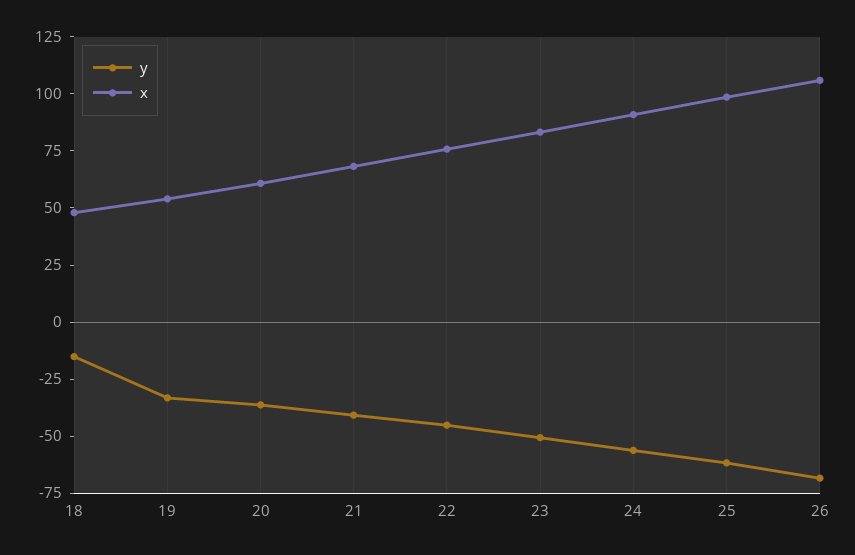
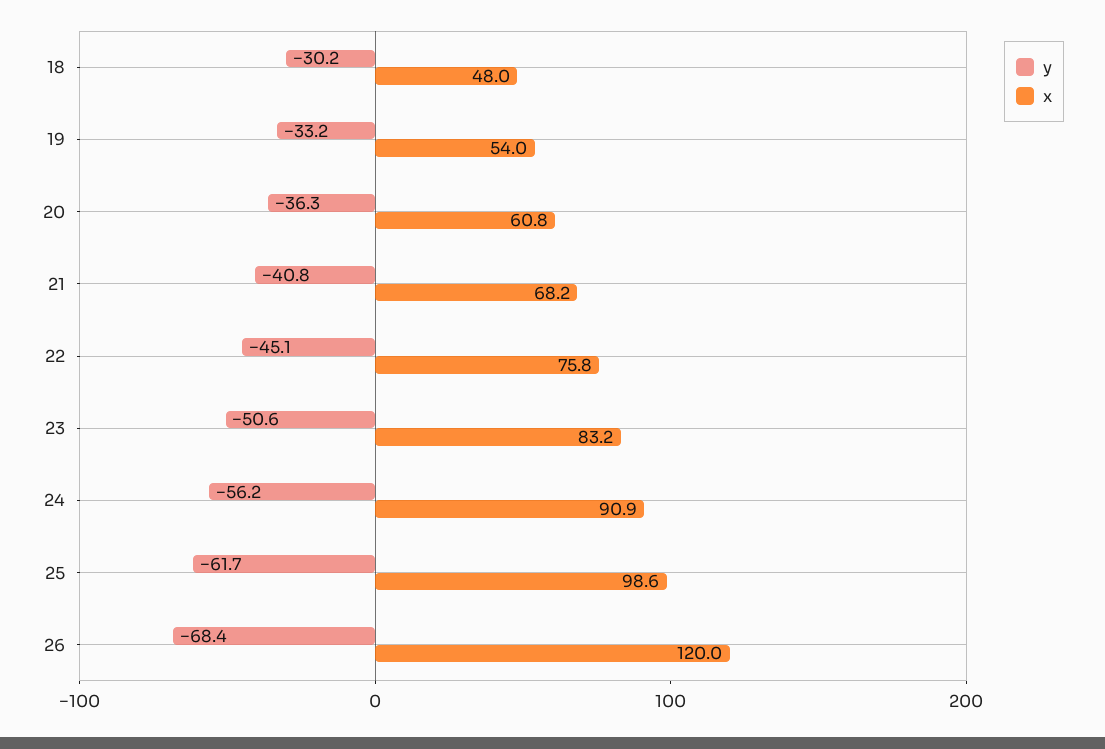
  {
    "y": {
-     "18": -15,
+     "18": -30.2,
      "19": -33.2,
      "20": -36.3,
      "21": -40.8,
      "22": -45.1,
      "23": -50.6,
      "24": -56.2,
      "25": -61.7,
      "26": -68.4
    },
    "x": {
      "18": 48,
      "19": 54,
      "20": 60.8,
      "21": 68.2,
      "22": 75.8,
      "23": 83.2,
      "24": 90.9,
      "25": 98.6,
-     "26": 105
+     "26": 120
    }
  }

